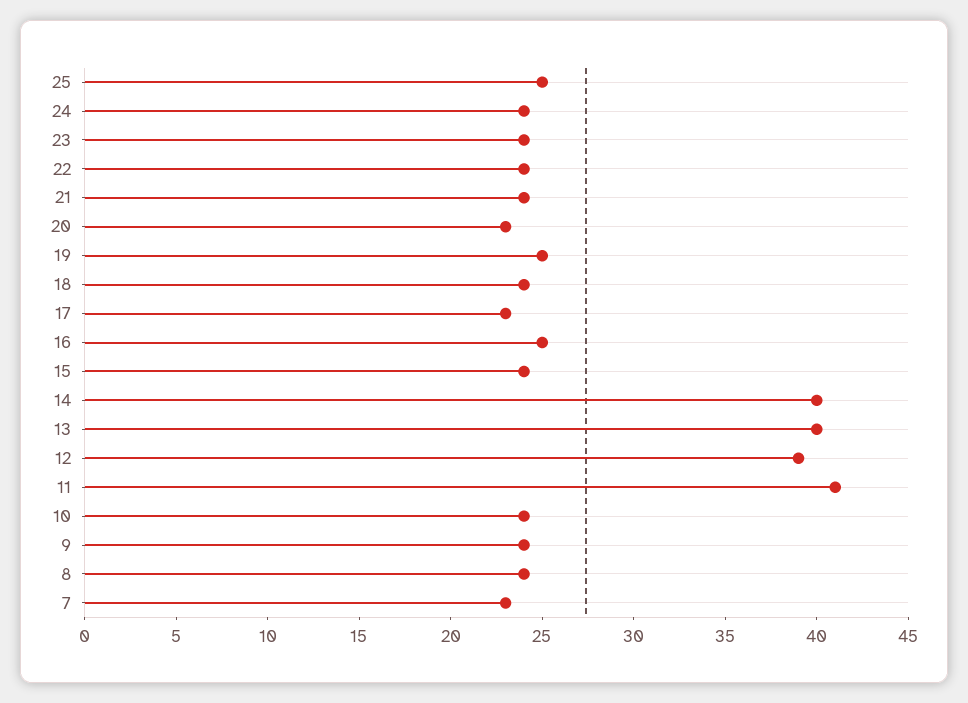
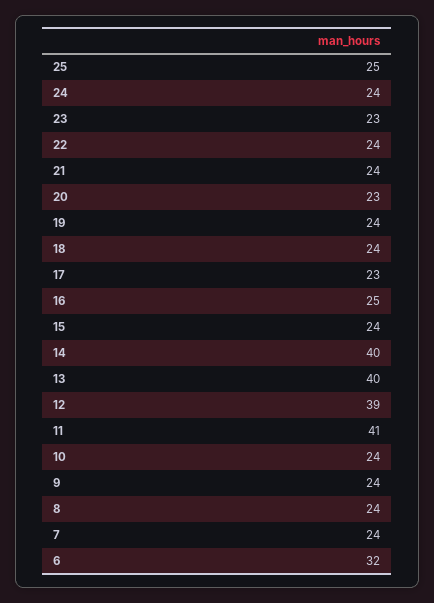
  {
    "25": 25,
    "24": 24,
-   "23": 24,
+   "23": 23,
    "22": 24,
    "21": 24,
    "20": 23,
-   "19": 25,
+   "19": 24,
    "18": 24,
    "17": 23,
    "16": 25,
    "15": 24,
    "14": 40,
    "13": 40,
    "12": 39,
    "11": 41,
    "10": 24,
    "9": 24,
    "8": 24,
-   "7": 23
+   "7": 24,
+   "6": 32
  }

